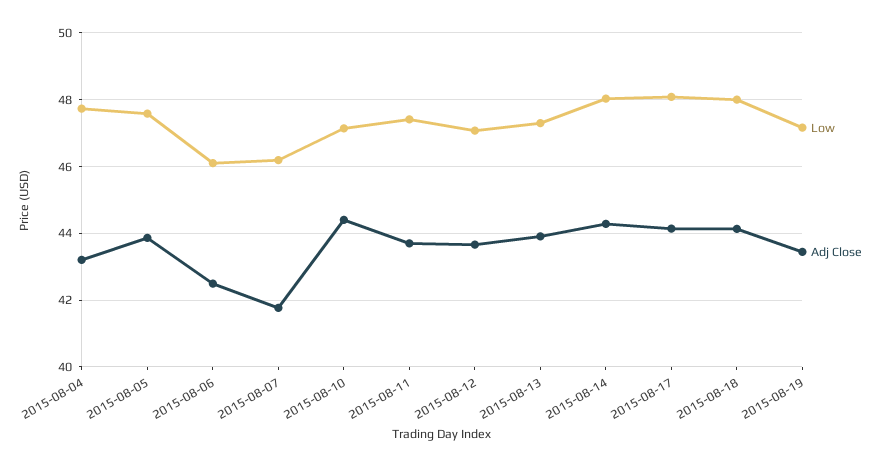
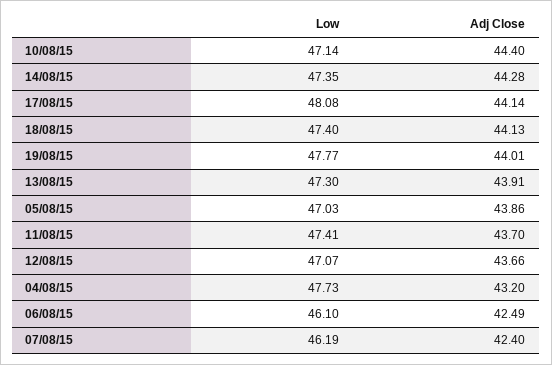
  {
    "Low": {
      "2015-08-04": 47.73,
-     "2015-08-05": 47.6,
+     "2015-08-05": 47.03,
      "2015-08-06": 46.1,
      "2015-08-07": 46.19,
      "2015-08-10": 47.14,
      "2015-08-11": 47.41,
      "2015-08-12": 47.07,
      "2015-08-13": 47.3,
-     "2015-08-14": 48,
+     "2015-08-14": 47.35,
      "2015-08-17": 48.08,
-     "2015-08-18": 48,
+     "2015-08-18": 47.4,
-     "2015-08-19": 47.2
+     "2015-08-19": 47.77
    },
    "Adj Close": {
      "2015-08-04": 43.2,
      "2015-08-05": 43.86,
      "2015-08-06": 42.49,
-     "2015-08-07": 41.8,
+     "2015-08-07": 42.4,
      "2015-08-10": 44.4,
      "2015-08-11": 43.7,
      "2015-08-12": 43.66,
      "2015-08-13": 43.91,
      "2015-08-14": 44.28,
      "2015-08-17": 44.14,
      "2015-08-18": 44.13,
-     "2015-08-19": 43.4
+     "2015-08-19": 44.01
    }
  }

